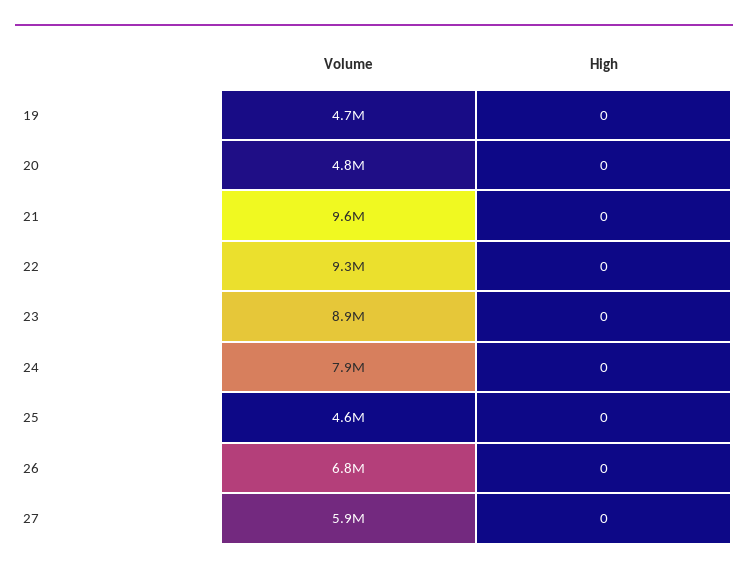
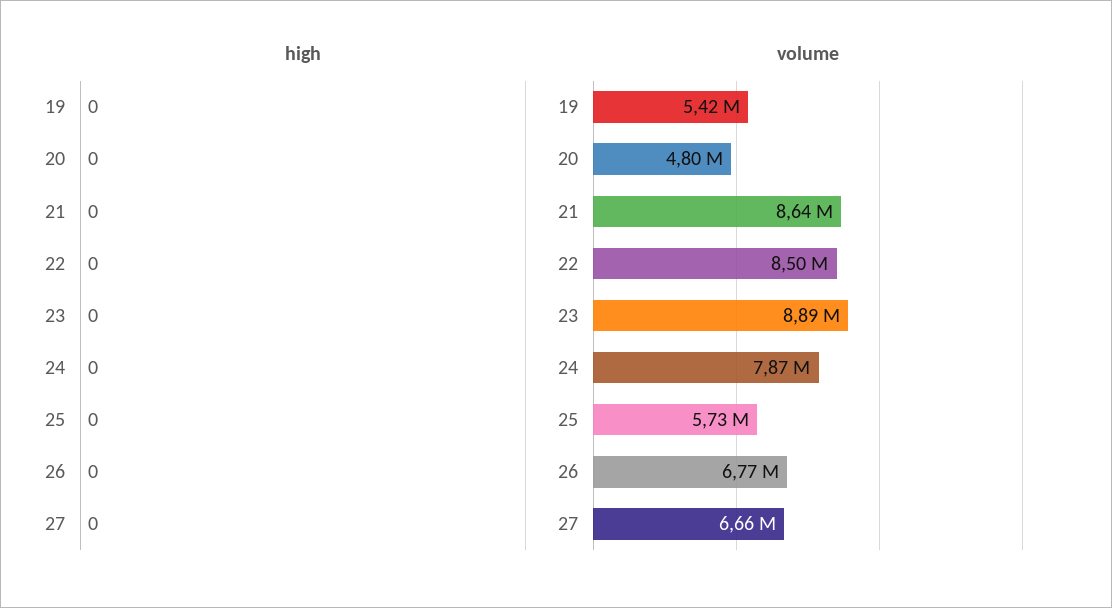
  {
    "Volume": {
-     "19": 4700000,
+     "19": 5420000,
      "20": 4800000,
-     "21": 9600000,
+     "21": 8640000,
-     "22": 9300000,
+     "22": 8500000,
      "23": 8890000,
      "24": 7870000,
-     "25": 4600000,
+     "25": 5730000,
      "26": 6770000,
-     "27": 5900000
+     "27": 6660000
    },
    "High": {
      "19": 0,
      "20": 0,
      "21": 0,
      "22": 0,
      "23": 0,
      "24": 0,
      "25": 0,
      "26": 0,
      "27": 0
    }
  }

